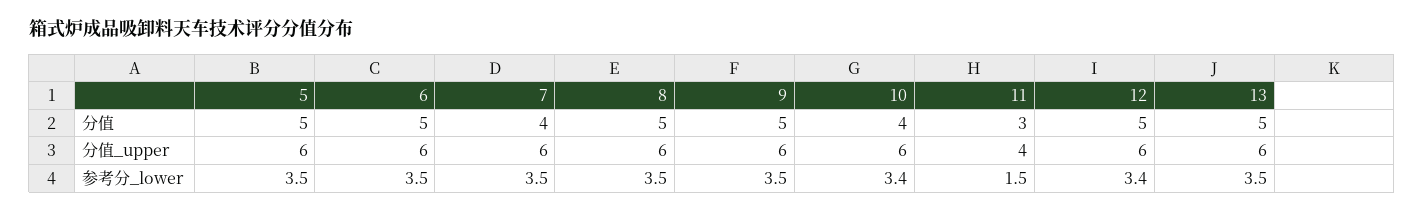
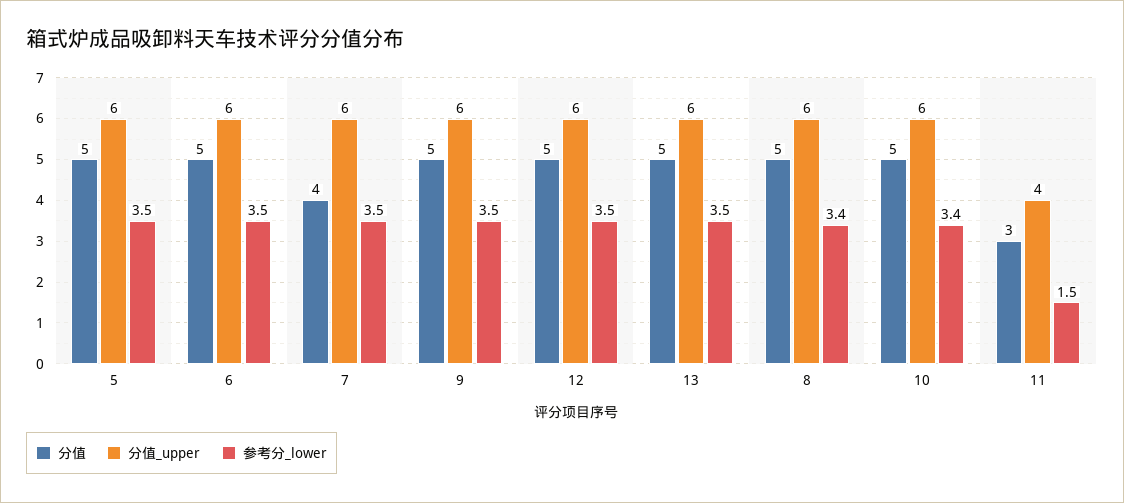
  {
    "分值": {
      "5": 5,
      "6": 5,
      "7": 4,
      "8": 5,
      "9": 5,
-     "10": 4,
+     "10": 5,
      "11": 3,
      "12": 5,
      "13": 5
    },
    "分值_upper": {
      "5": 6,
      "6": 6,
      "7": 6,
      "8": 6,
      "9": 6,
      "10": 6,
      "11": 4,
      "12": 6,
      "13": 6
    },
    "参考分_lower": {
      "5": 3.5,
      "6": 3.5,
      "7": 3.5,
-     "8": 3.5,
+     "8": 3.4,
      "9": 3.5,
      "10": 3.4,
      "11": 1.5,
-     "12": 3.4,
+     "12": 3.5,
      "13": 3.5
    }
  }

